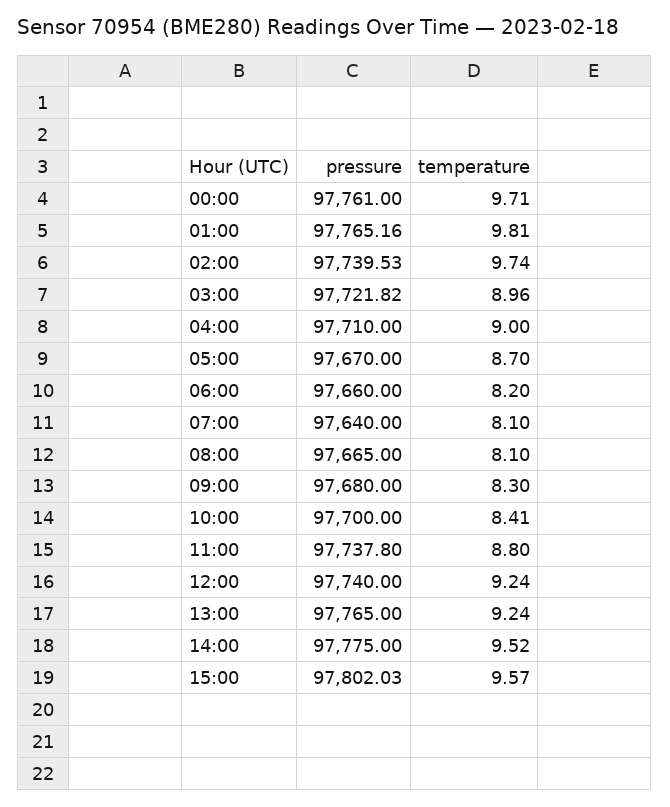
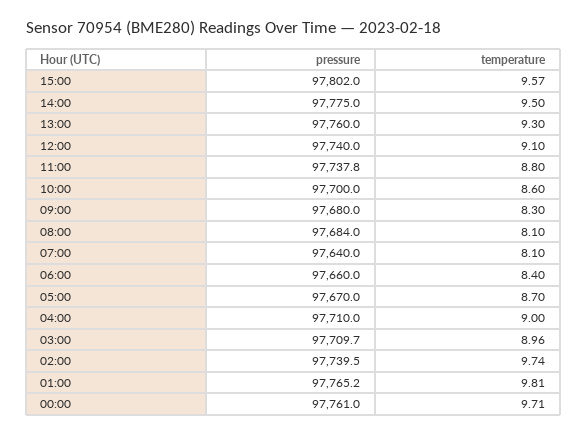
  {
    "pressure": {
      "00:00": 97761,
      "01:00": 97765.16,
      "02:00": 97739.53,
-     "03:00": 97721.82,
+     "03:00": 97709.7,
      "04:00": 97710,
      "05:00": 97670,
      "06:00": 97660,
      "07:00": 97640,
-     "08:00": 97665,
+     "08:00": 97684,
      "09:00": 97680,
      "10:00": 97700,
      "11:00": 97737.8,
      "12:00": 97740,
-     "13:00": 97765,
+     "13:00": 97760,
      "14:00": 97775,
      "15:00": 97802.03
    },
    "temperature": {
      "00:00": 9.71,
      "01:00": 9.81,
      "02:00": 9.74,
      "03:00": 8.96,
      "04:00": 9,
      "05:00": 8.7,
-     "06:00": 8.2,
+     "06:00": 8.4,
      "07:00": 8.1,
      "08:00": 8.1,
      "09:00": 8.3,
-     "10:00": 8.41,
+     "10:00": 8.6,
      "11:00": 8.8,
-     "12:00": 9.24,
+     "12:00": 9.1,
-     "13:00": 9.24,
+     "13:00": 9.3,
-     "14:00": 9.52,
+     "14:00": 9.5,
      "15:00": 9.57
    }
  }

